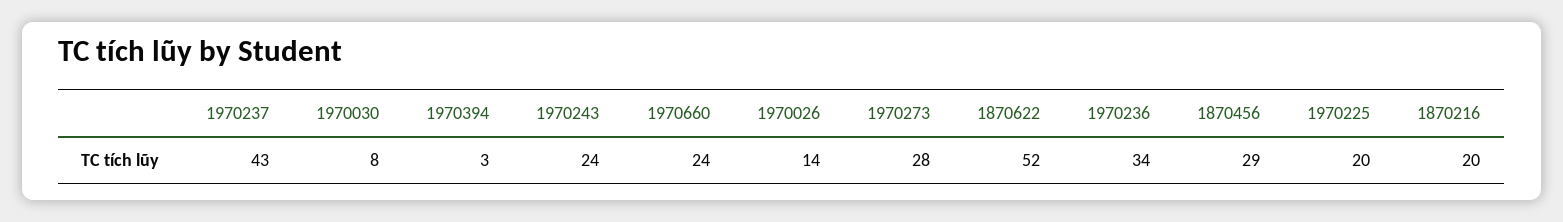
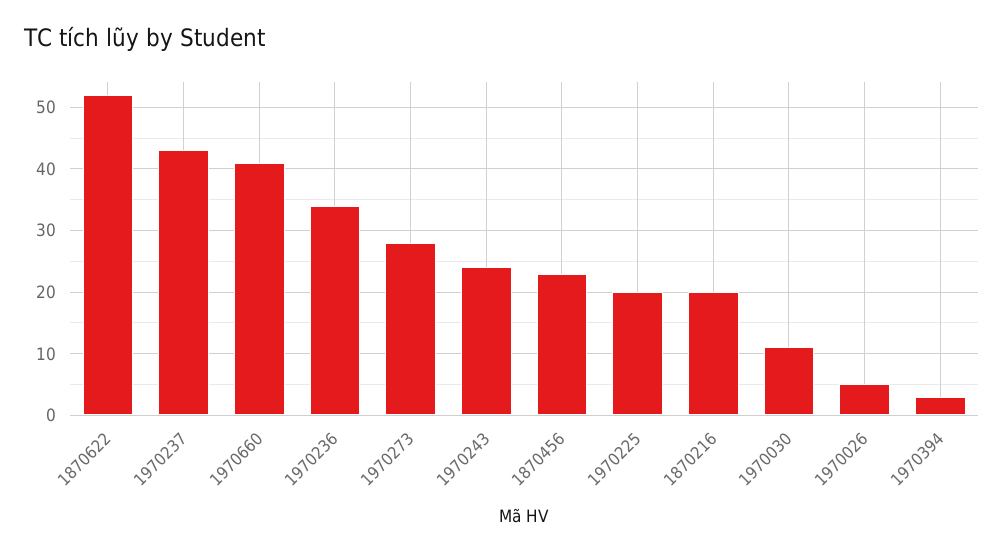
  {
    "1970237": 43,
-   "1970030": 8,
+   "1970030": 11,
    "1970394": 3,
    "1970243": 24,
-   "1970660": 24,
+   "1970660": 41,
-   "1970026": 14,
+   "1970026": 5,
    "1970273": 28,
    "1870622": 52,
    "1970236": 34,
-   "1870456": 29,
+   "1870456": 23,
    "1970225": 20,
    "1870216": 20
  }

